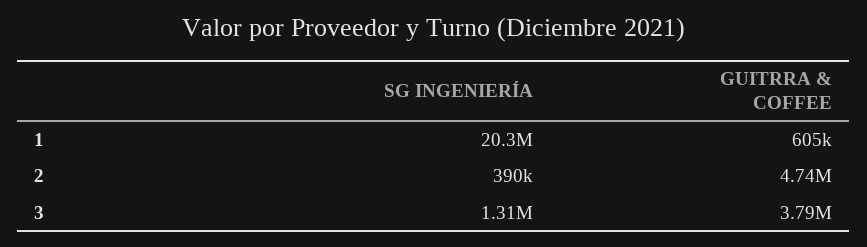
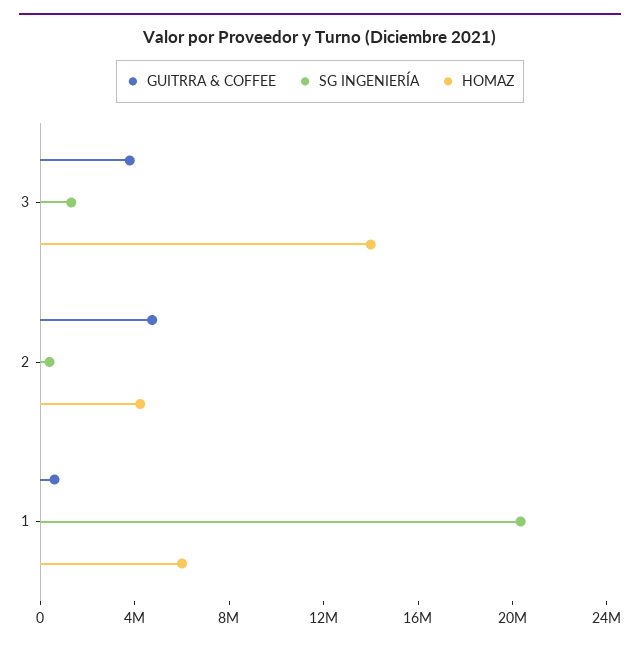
  {
    "SG INGENIERÍA": {
      "1": 20300000,
      "2": 390000,
      "3": 1310000
    },
    "GUITRRA & COFFEE": {
      "1": 605000,
      "2": 4740000,
      "3": 3790000
-   }
+   },
+   "HOMAZ": {
+     "3": 14000000,
+     "2": 4000000,
+     "1": 6000000
+   }
  }

